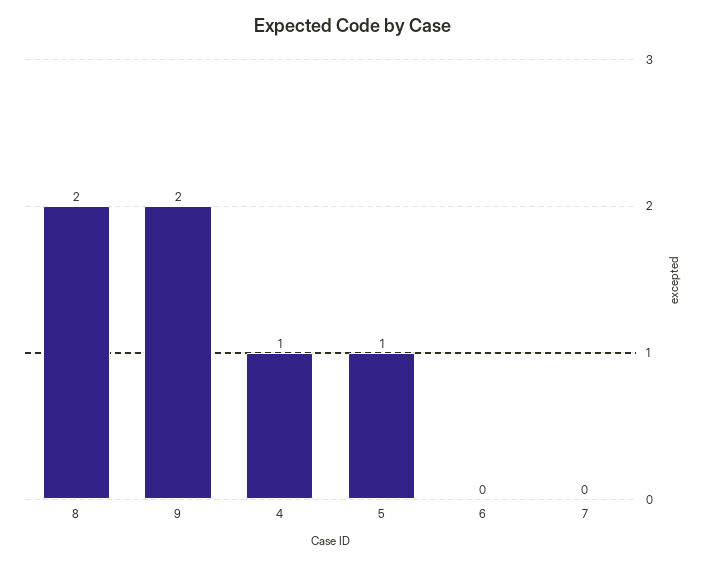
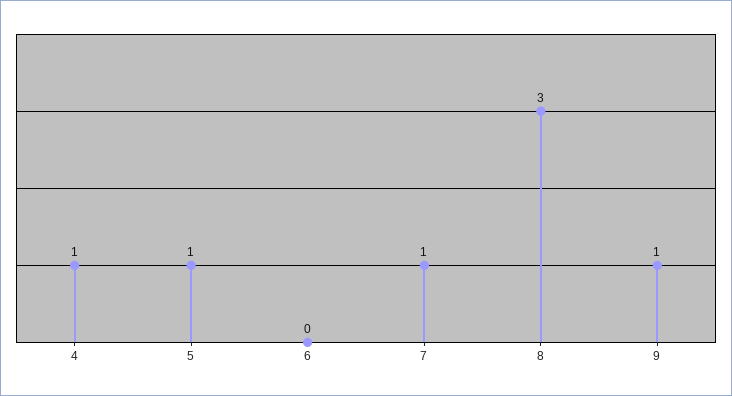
  {
-   "8": 2,
+   "8": 3,
-   "9": 2,
+   "9": 1,
    "4": 1,
    "5": 1,
    "6": 0,
-   "7": 0
+   "7": 1
  }

